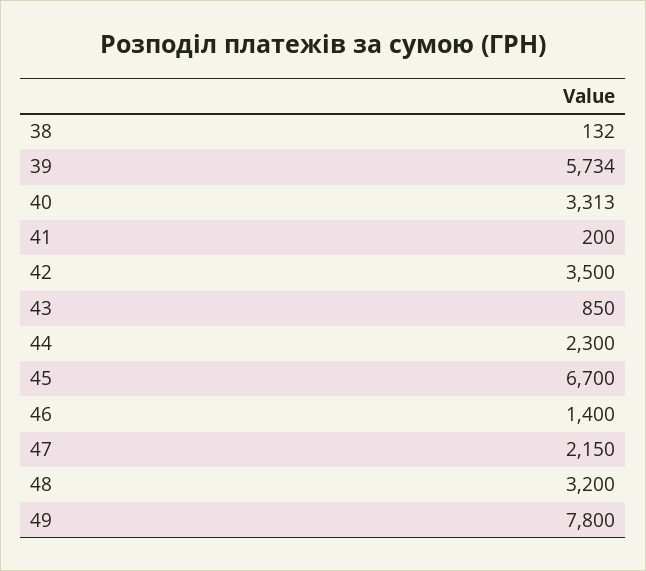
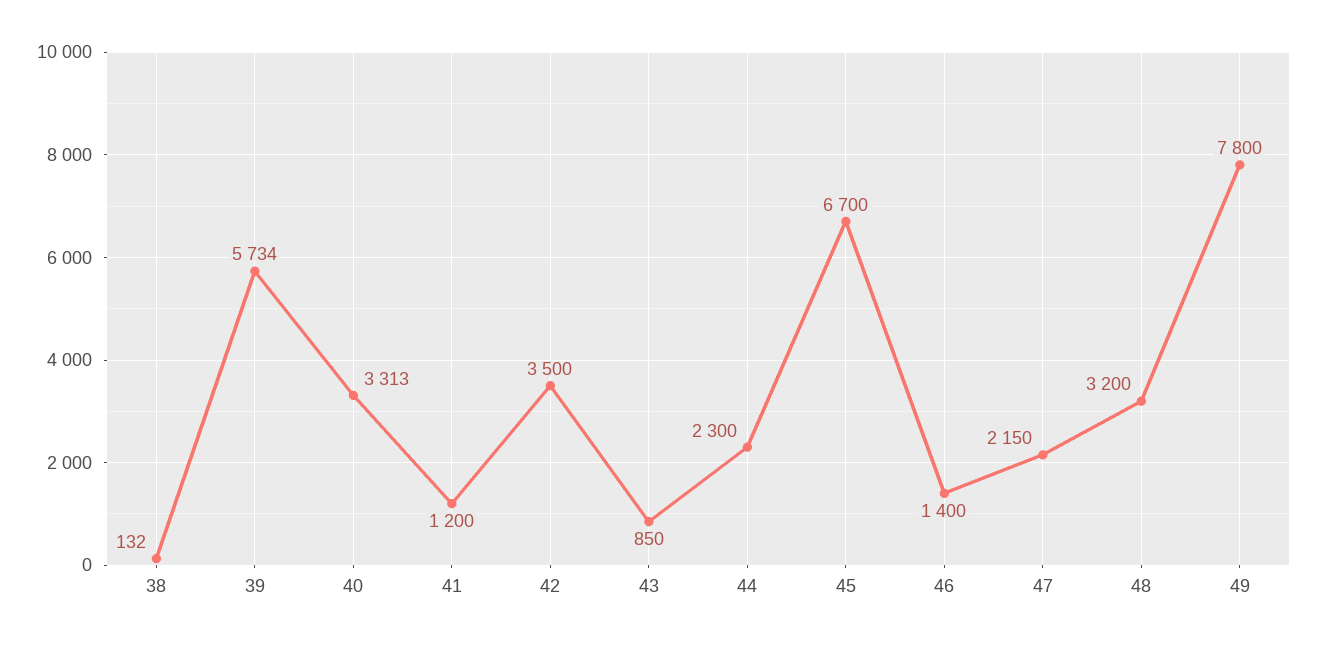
  {
    "38": 132,
    "39": 5734,
    "40": 3313,
-   "41": 200,
+   "41": 1200,
    "42": 3500,
    "43": 850,
    "44": 2300,
    "45": 6700,
    "46": 1400,
    "47": 2150,
    "48": 3200,
    "49": 7800
  }

